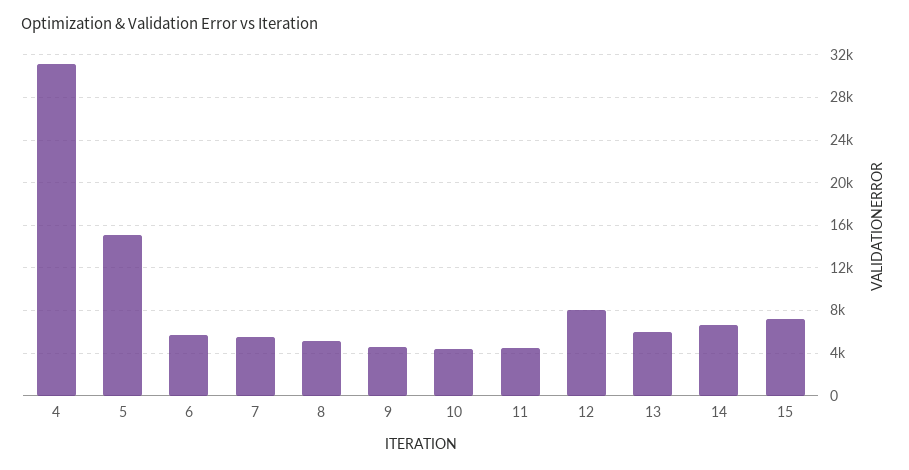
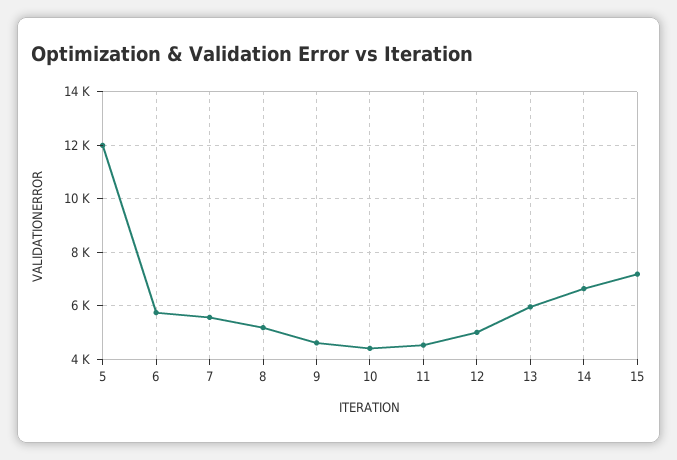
  {
-   "4": 31000,
-   "5": 15000,
+   "5": 12000,
    "6": 5750,
    "7": 5500,
    "8": 5250,
    "9": 4500,
    "10": 4500,
    "11": 4500,
-   "12": 8000,
+   "12": 5000,
    "13": 6000,
    "14": 6750,
    "15": 7250
  }

